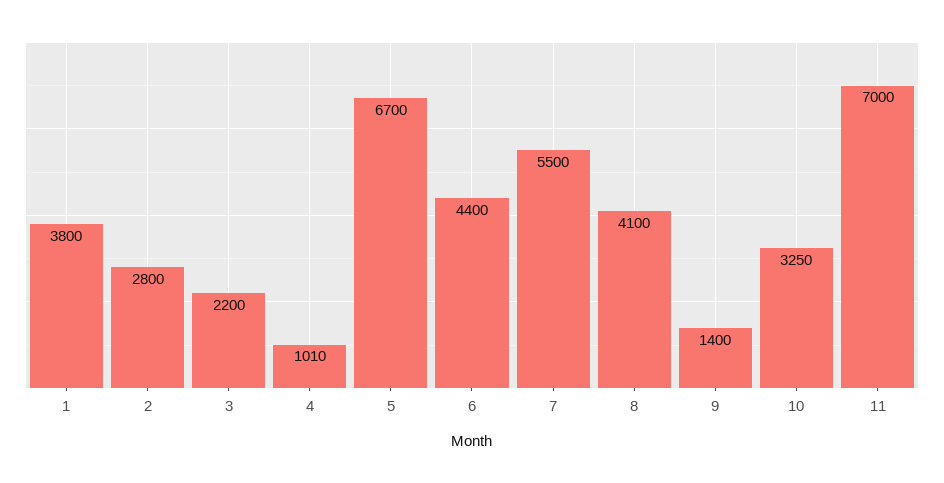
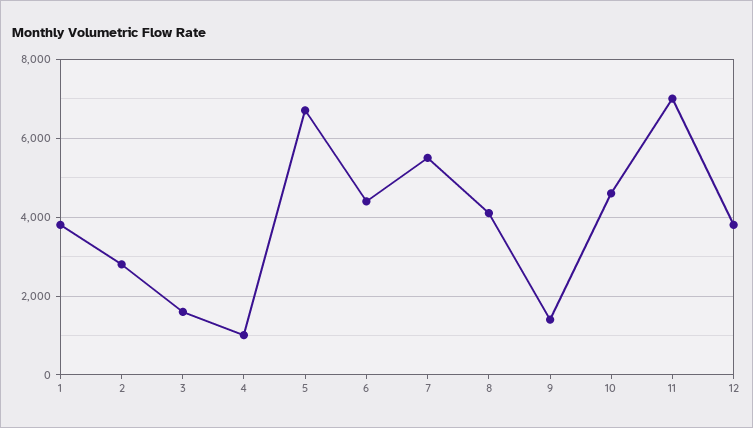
  {
    "1": 3800,
    "2": 2800,
-   "3": 2200,
+   "3": 1600,
    "4": 1010,
    "5": 6700,
    "6": 4400,
    "7": 5500,
    "8": 4100,
    "9": 1400,
-   "10": 3250,
+   "10": 4600,
-   "11": 7000
+   "11": 7000,
+   "12": 3800
  }

